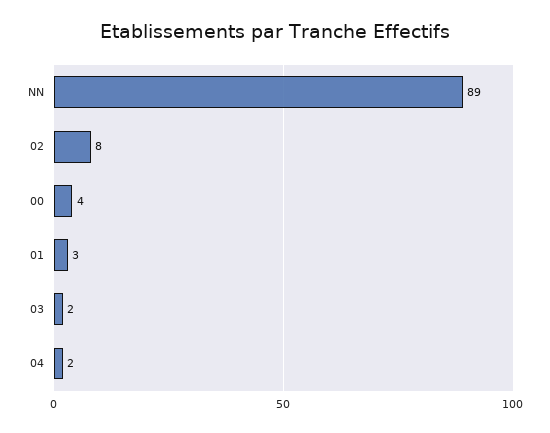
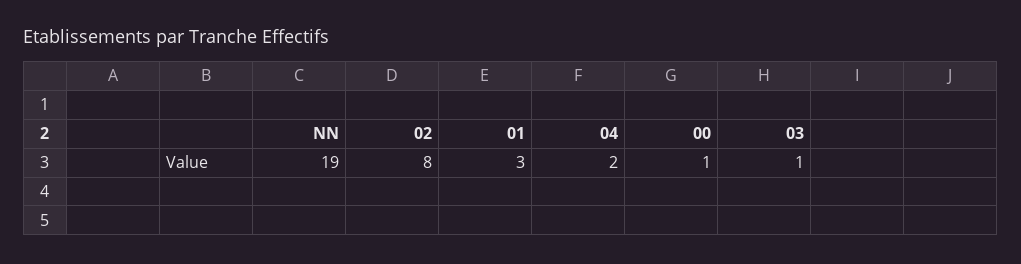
  {
-   "NN": 89,
+   "NN": 19,
    "02": 8,
-   "00": 4,
+   "00": 1,
    "01": 3,
-   "03": 2,
+   "03": 1,
    "04": 2
  }

